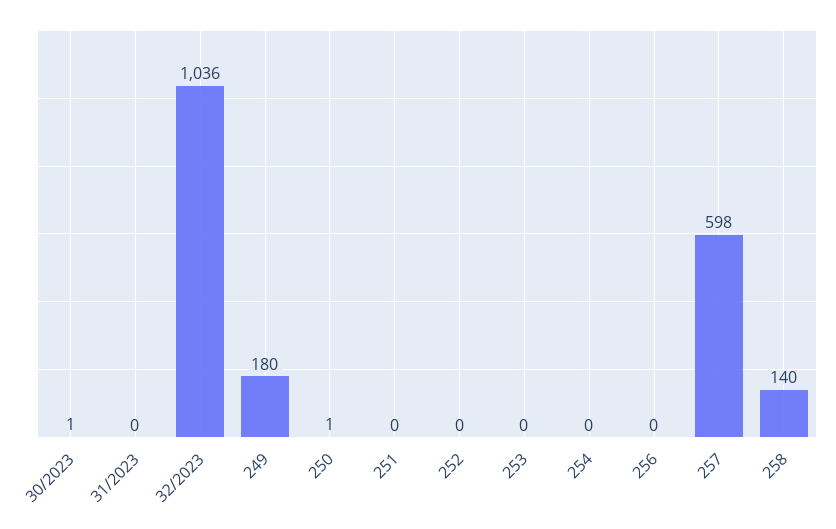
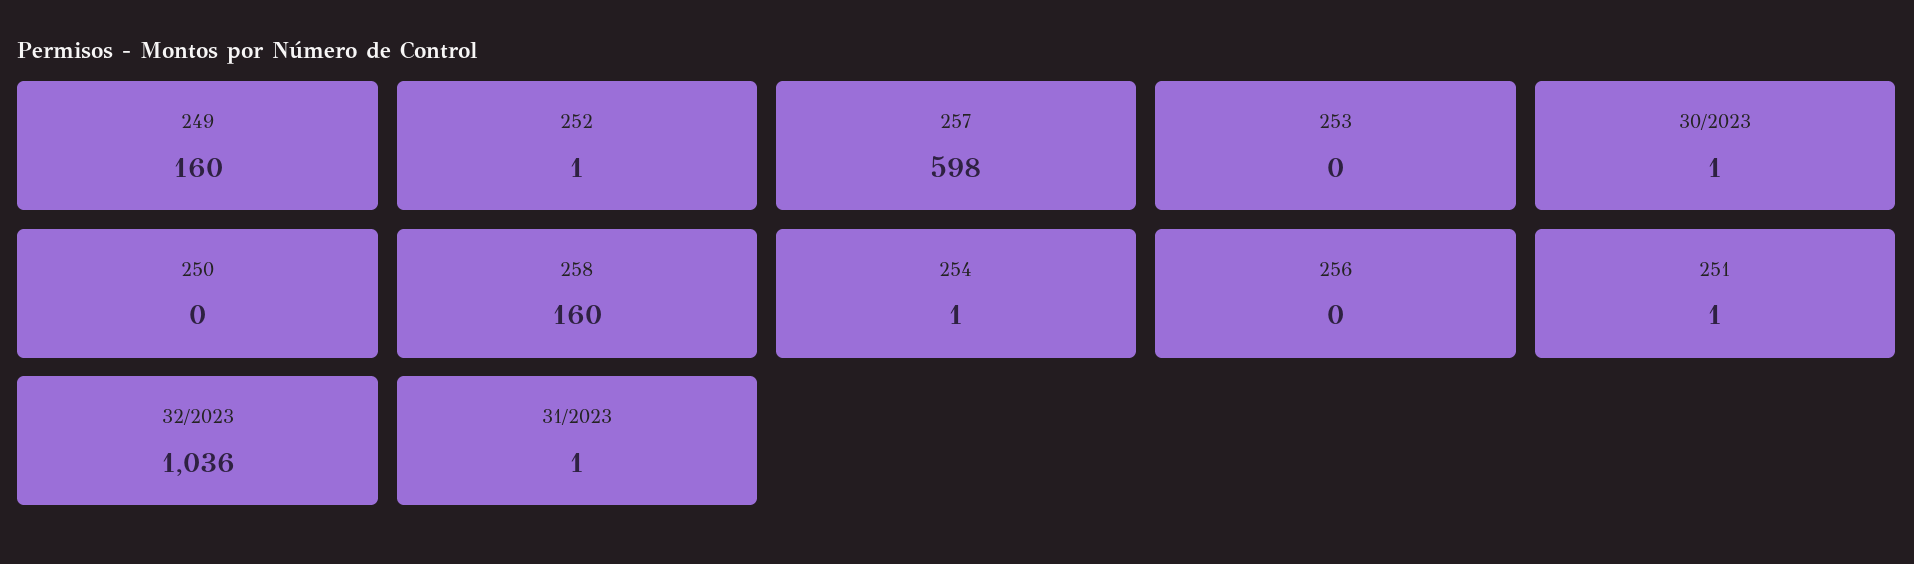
  {
    "30/2023": 1,
-   "31/2023": 0,
+   "31/2023": 1,
    "32/2023": 1036,
-   "249": 180,
+   "249": 160,
-   "250": 1,
+   "250": 0,
-   "251": 0,
+   "251": 1,
-   "252": 0,
+   "252": 1,
    "253": 0,
-   "254": 0,
+   "254": 1,
    "256": 0,
    "257": 598,
-   "258": 140
+   "258": 160
  }

